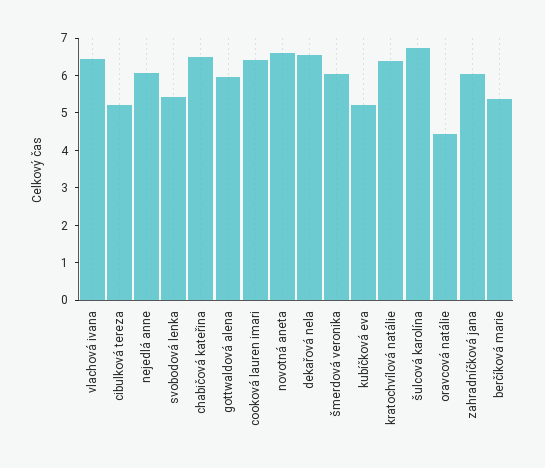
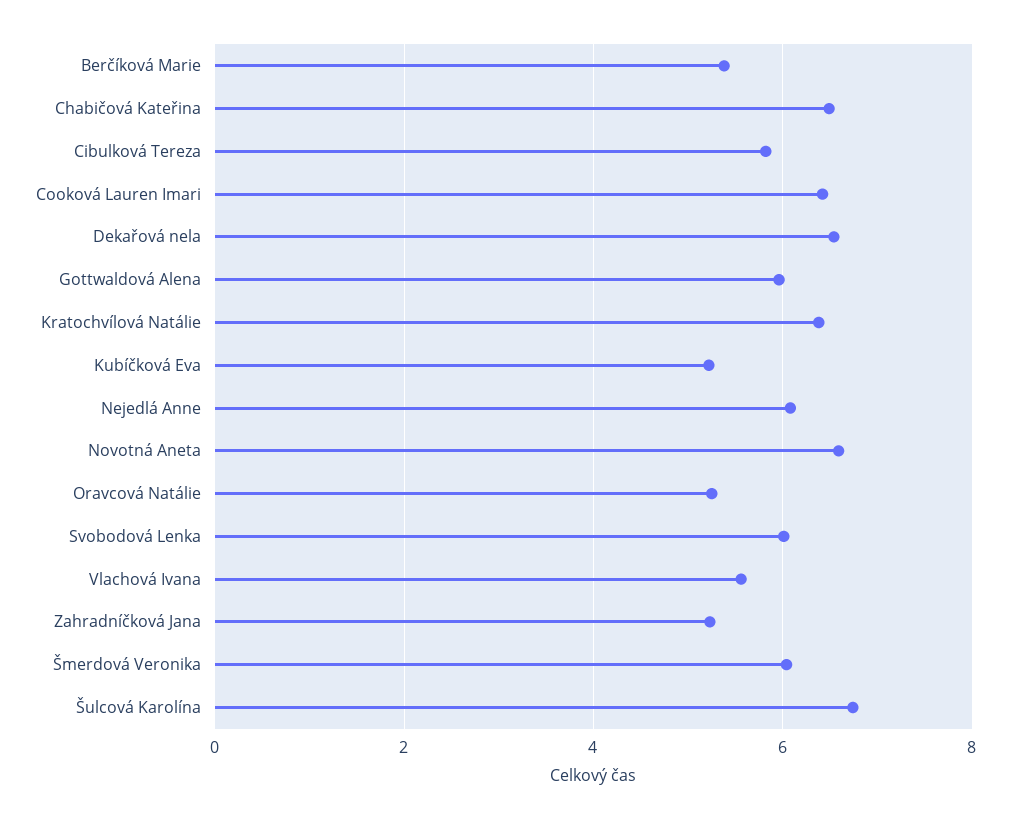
  {
-   "vlachová ivana": 6.5,
+   "vlachová ivana": 5.6,
-   "cibulková tereza": 5.25,
+   "cibulková tereza": 5.8,
    "nejedlá anne": 6,
-   "svobodová lenka": 5.5,
+   "svobodová lenka": 6,
    "chabičová kateřina": 6.4,
    "gottwaldová alena": 6,
    "cooková lauren imari": 6.4,
    "novotná aneta": 6.6,
    "dekařová nela": 6.6,
    "šmerdová veronika": 6,
    "kubíčková eva": 5.2,
    "kratochvílová natálie": 6.4,
    "šulcová karolína": 6.8,
-   "oravcová natálie": 4.5,
+   "oravcová natálie": 5.2,
-   "zahradníčková jana": 6,
+   "zahradníčková jana": 5.2,
    "berčíková marie": 5.4
  }

